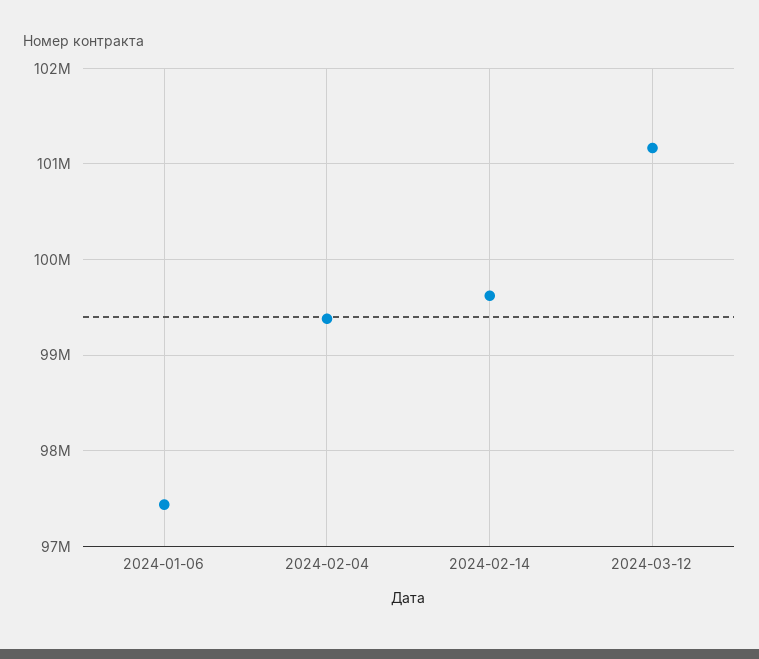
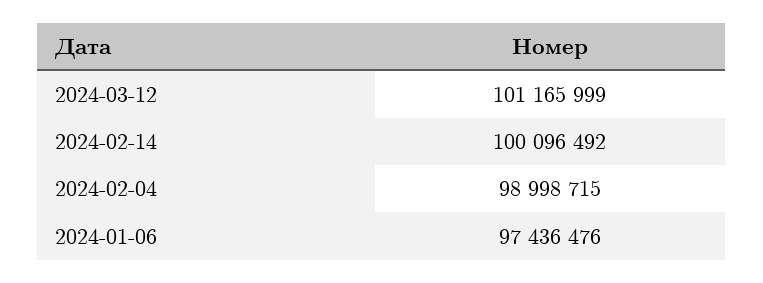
  {
    "2024-01-06": 97436476,
-   "2024-02-04": 99400000,
+   "2024-02-04": 98998715,
-   "2024-02-14": 99600000,
+   "2024-02-14": 100096492,
    "2024-03-12": 101165999
  }

